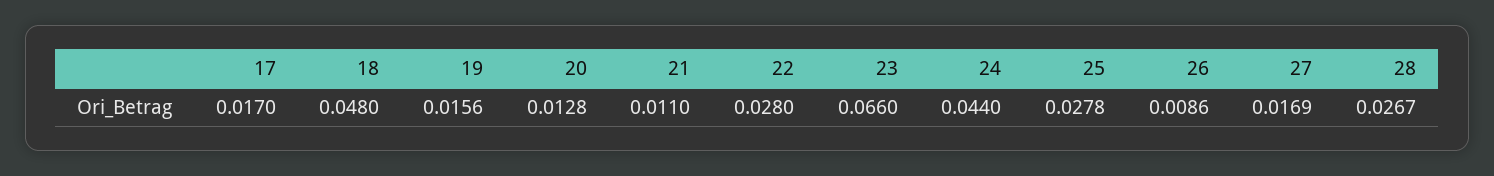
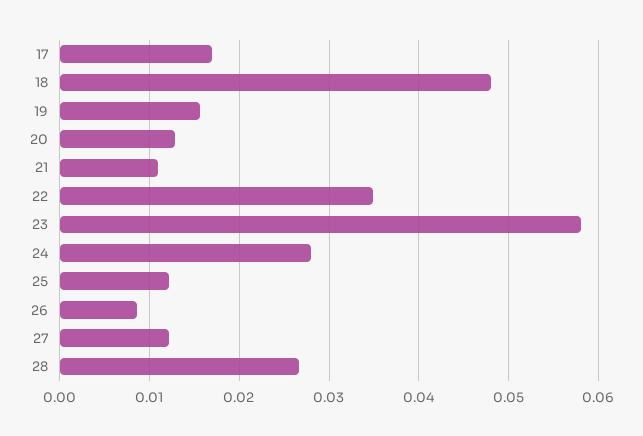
  {
    "17": 0.017,
    "18": 0.048,
    "19": 0.0156,
    "20": 0.0128,
    "21": 0.011,
-   "22": 0.028,
+   "22": 0.035,
-   "23": 0.066,
+   "23": 0.058,
-   "24": 0.044,
+   "24": 0.028,
-   "25": 0.0278,
+   "25": 0.012,
    "26": 0.0086,
-   "27": 0.0169,
+   "27": 0.012,
    "28": 0.0267
  }

